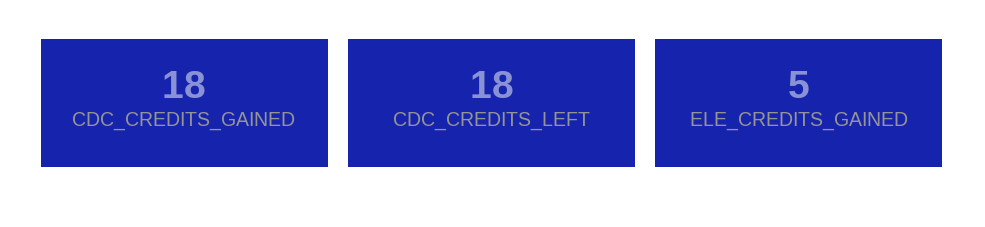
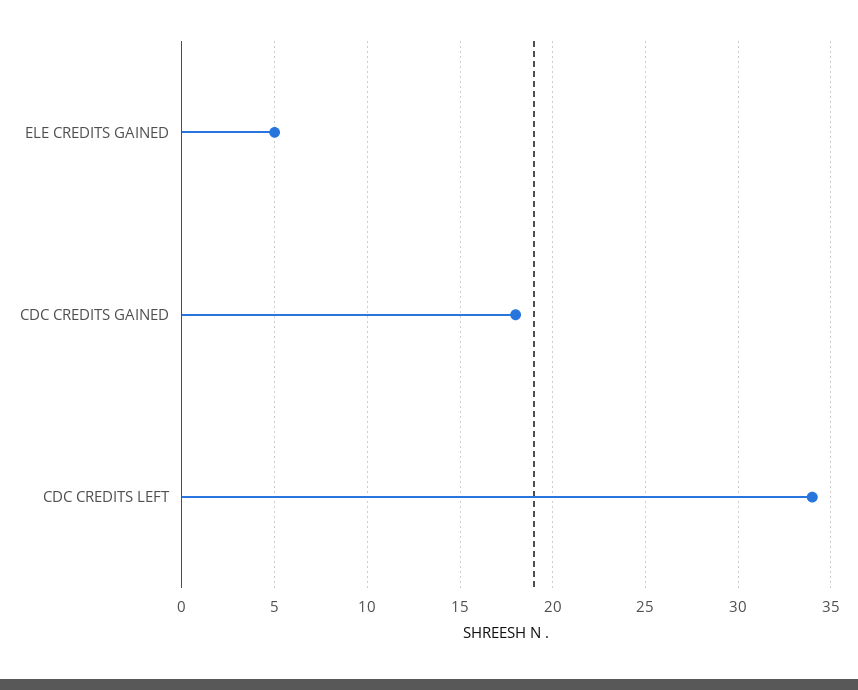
  {
    "CDC_CREDITS_GAINED": 18,
-   "CDC_CREDITS_LEFT": 18,
+   "CDC_CREDITS_LEFT": 34,
    "ELE_CREDITS_GAINED": 5
  }

